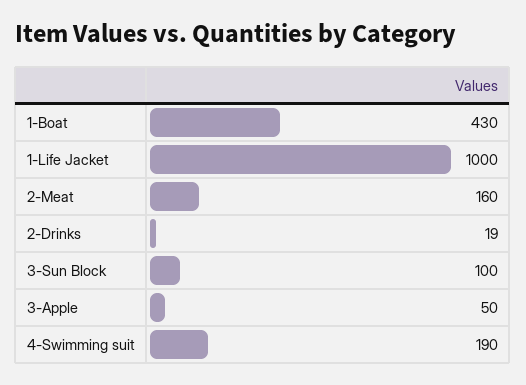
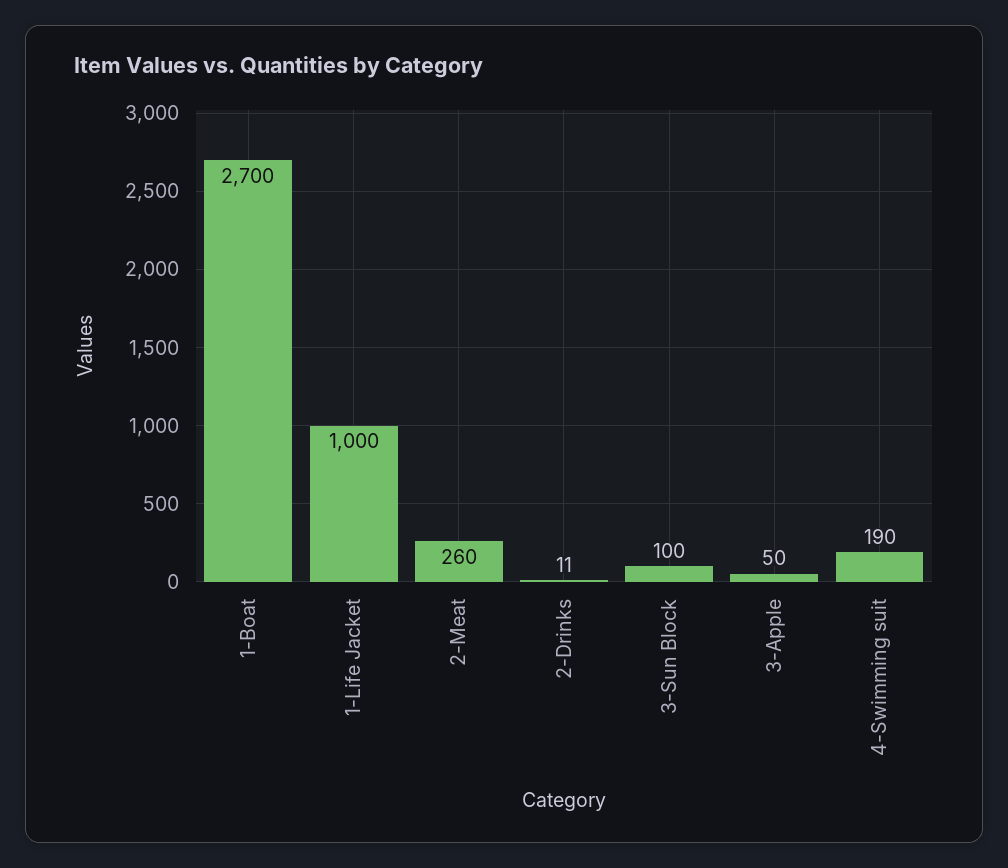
  {
-   "1-Boat": 430,
+   "1-Boat": 2700,
    "1-Life Jacket": 1000,
-   "2-Meat": 160,
+   "2-Meat": 260,
-   "2-Drinks": 19,
+   "2-Drinks": 11,
    "3-Sun Block": 100,
    "3-Apple": 50,
    "4-Swimming suit": 190
  }

